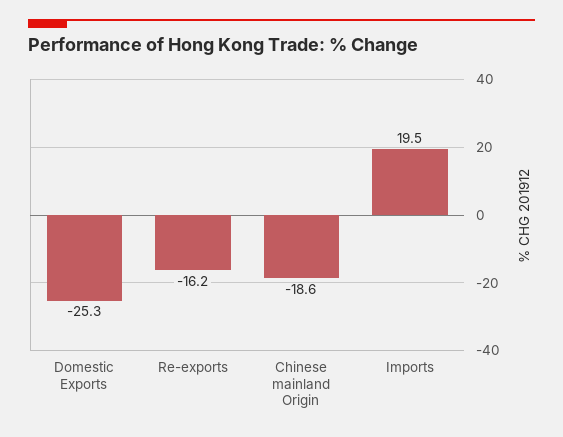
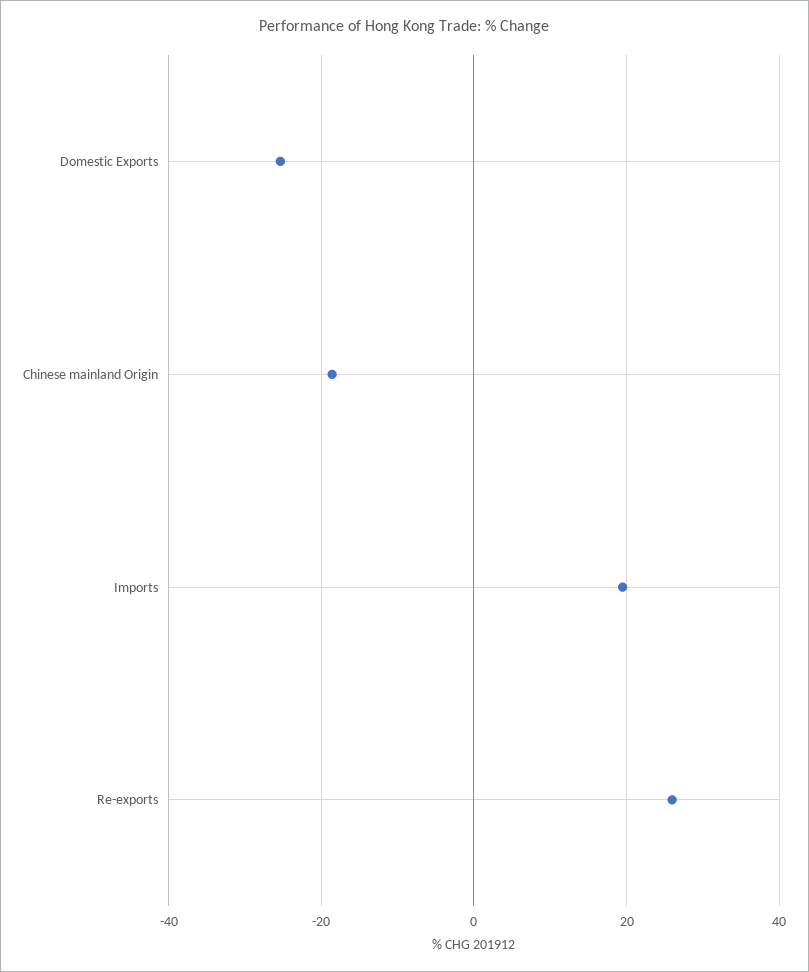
  {
    "Domestic Exports": -25.3,
-   "Re-exports": -16.2,
+   "Re-exports": 26,
    "Chinese mainland Origin": -18.6,
    "Imports": 19.5
  }

